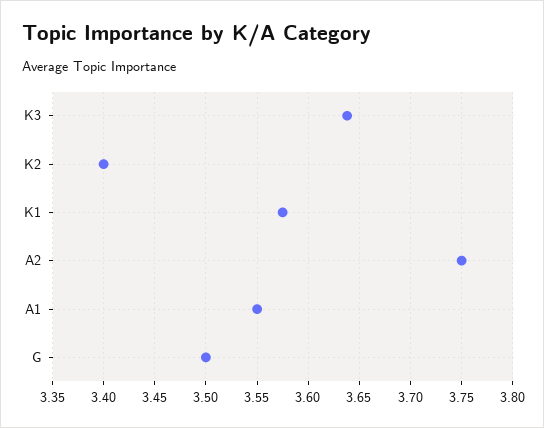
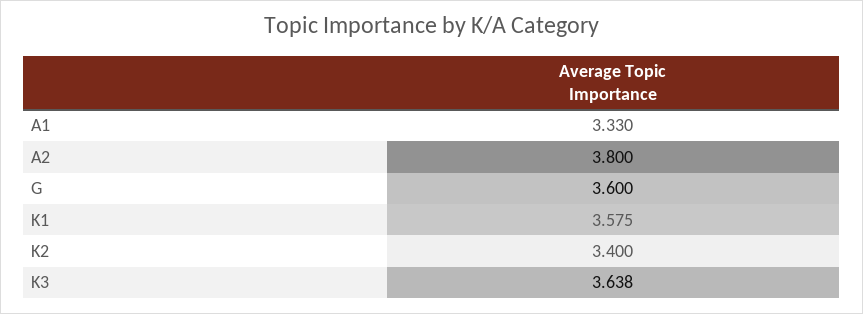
  {
    "K3": 3.638,
    "K2": 3.4,
    "K1": 3.575,
-   "A2": 3.75,
+   "A2": 3.8,
-   "A1": 3.55,
+   "A1": 3.33,
-   "G": 3.5
+   "G": 3.6
  }

